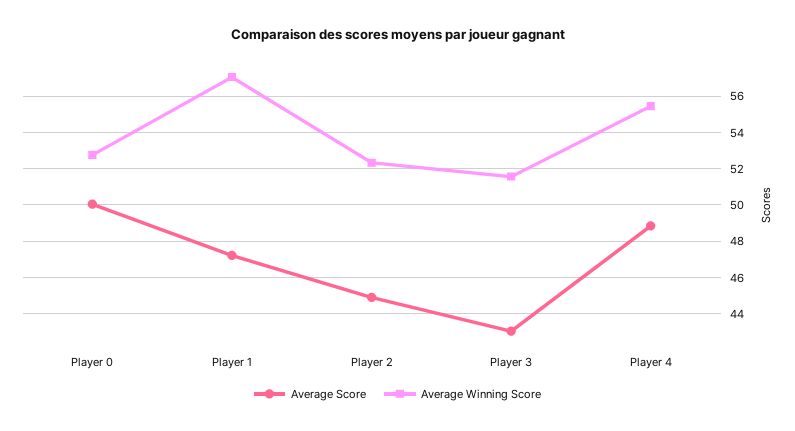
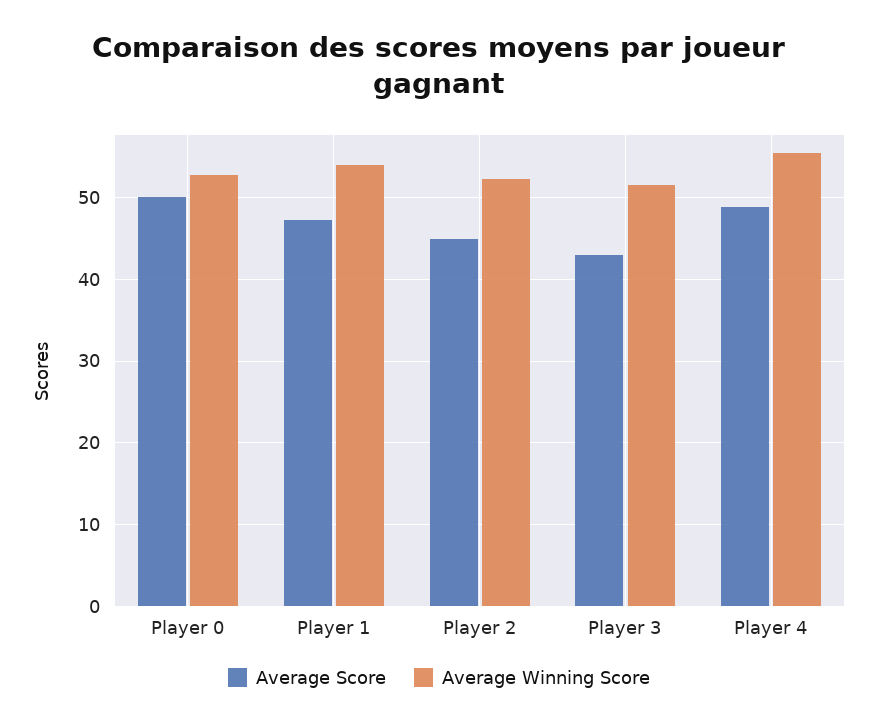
  {
    "Average Score": {
      "Player 0": 50,
      "Player 1": 47,
      "Player 2": 45,
      "Player 3": 43,
      "Player 4": 49
    },
    "Average Winning Score": {
      "Player 0": 53,
-     "Player 1": 57,
+     "Player 1": 54,
      "Player 2": 52.5,
      "Player 3": 51.5,
      "Player 4": 55.5
    }
  }

